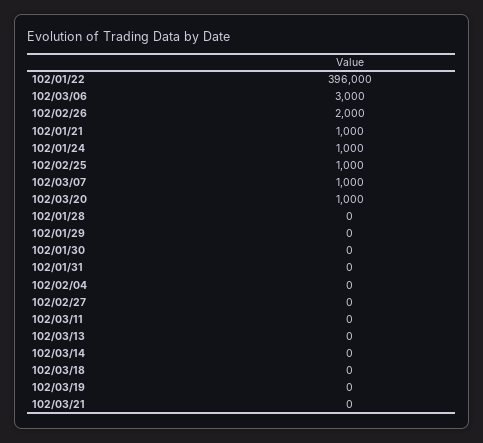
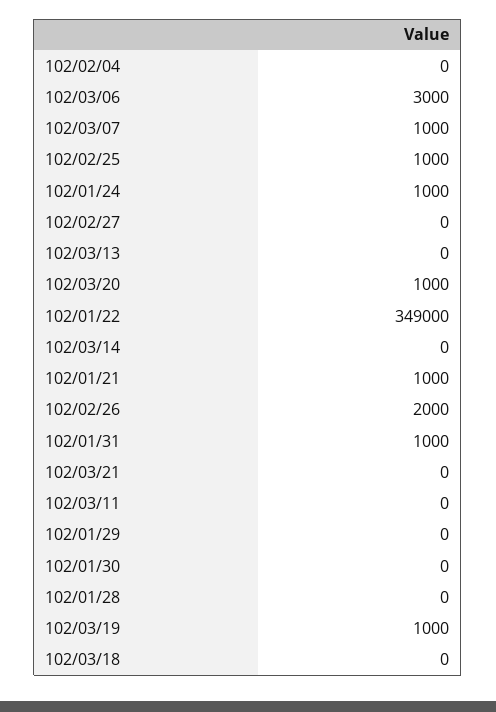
  {
-   "102/01/22": 396000,
+   "102/01/22": 349000,
    "102/03/06": 3000,
    "102/02/26": 2000,
    "102/01/21": 1000,
    "102/01/24": 1000,
    "102/02/25": 1000,
    "102/03/07": 1000,
    "102/03/20": 1000,
    "102/01/28": 0,
    "102/01/29": 0,
    "102/01/30": 0,
-   "102/01/31": 0,
+   "102/01/31": 1000,
    "102/02/04": 0,
    "102/02/27": 0,
    "102/03/11": 0,
    "102/03/13": 0,
    "102/03/14": 0,
    "102/03/18": 0,
-   "102/03/19": 0,
+   "102/03/19": 1000,
    "102/03/21": 0
  }

